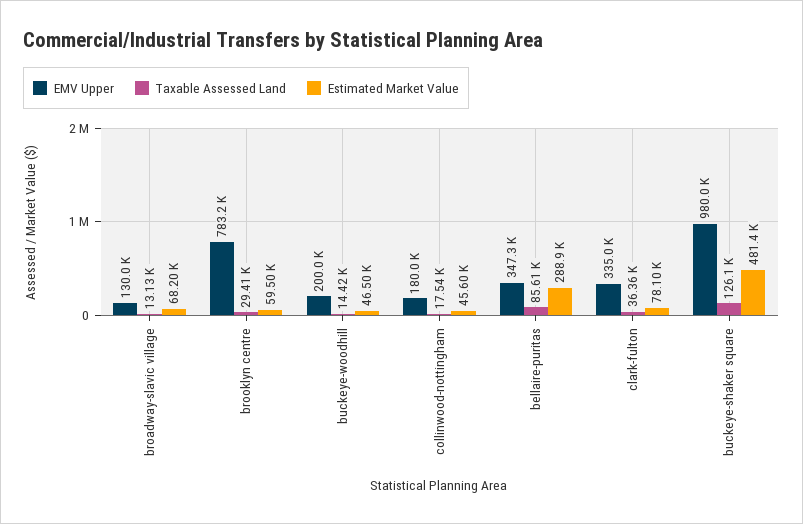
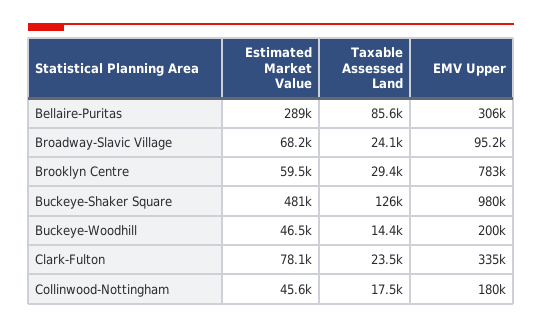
  {
    "EMV Upper": {
-     "broadway-slavic village": 130000,
+     "broadway-slavic village": 95200,
      "brooklyn centre": 783200,
      "buckeye-woodhill": 200000,
      "collinwood-nottingham": 180000,
-     "bellaire-puritas": 347300,
+     "bellaire-puritas": 306000,
      "clark-fulton": 335000,
      "buckeye-shaker square": 980000
    },
    "Taxable Assessed Land": {
-     "broadway-slavic village": 13130,
+     "broadway-slavic village": 24100,
      "brooklyn centre": 29410,
      "buckeye-woodhill": 14420,
      "collinwood-nottingham": 17540,
      "bellaire-puritas": 85610,
-     "clark-fulton": 36360,
+     "clark-fulton": 23500,
      "buckeye-shaker square": 126100
    },
    "Estimated Market Value": {
      "broadway-slavic village": 68200,
      "brooklyn centre": 59500,
      "buckeye-woodhill": 46500,
      "collinwood-nottingham": 45600,
      "bellaire-puritas": 288900,
      "clark-fulton": 78100,
      "buckeye-shaker square": 481400
    }
  }

